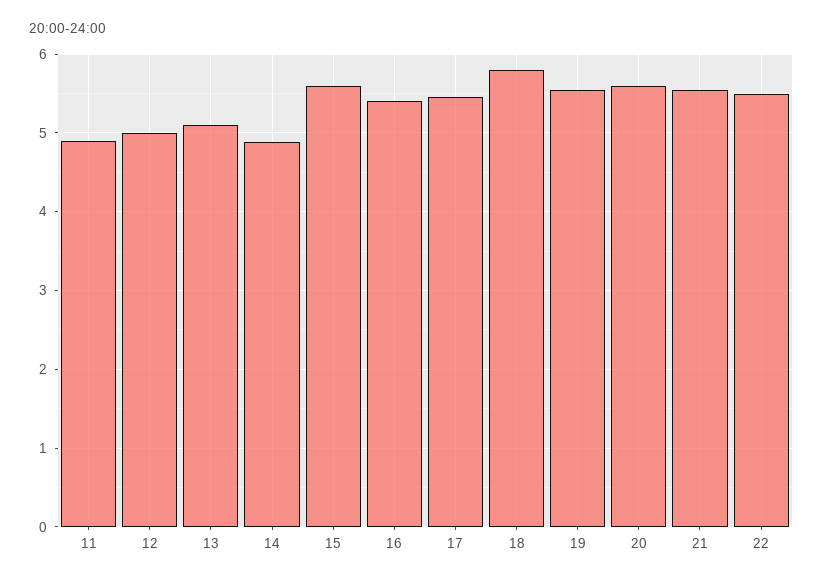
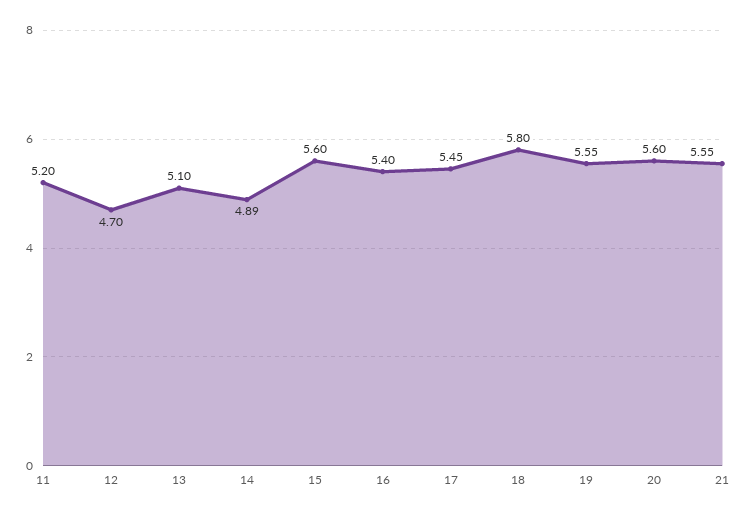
  {
-   "11": 4.9,
+   "11": 5.2,
-   "12": 5,
+   "12": 4.7,
    "13": 5.1,
    "14": 4.89,
    "15": 5.6,
    "16": 5.4,
    "17": 5.45,
    "18": 5.8,
    "19": 5.55,
    "20": 5.6,
-   "21": 5.55,
+   "21": 5.55
-   "22": 5.5
  }

